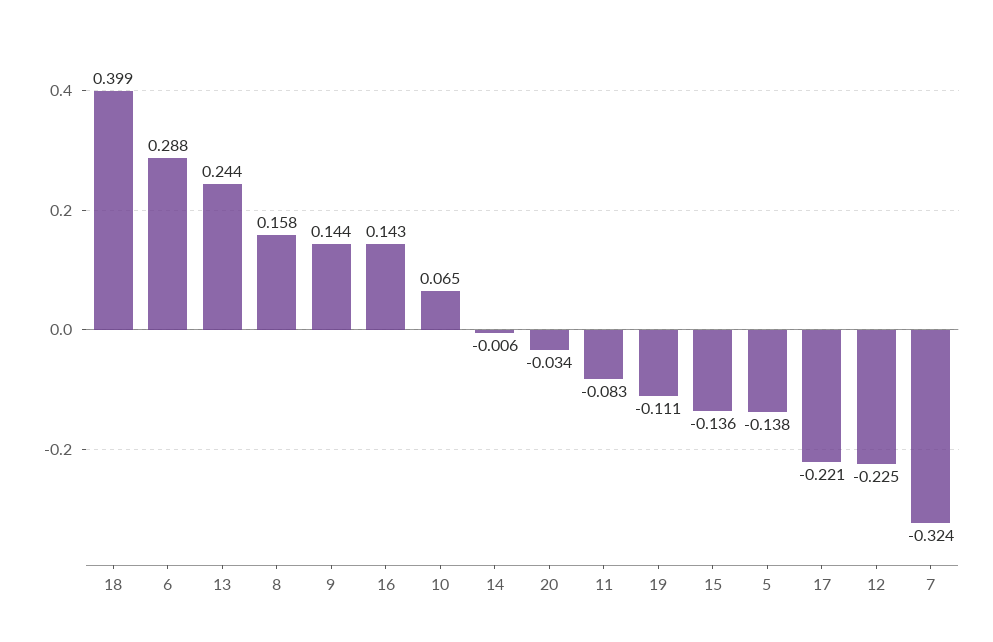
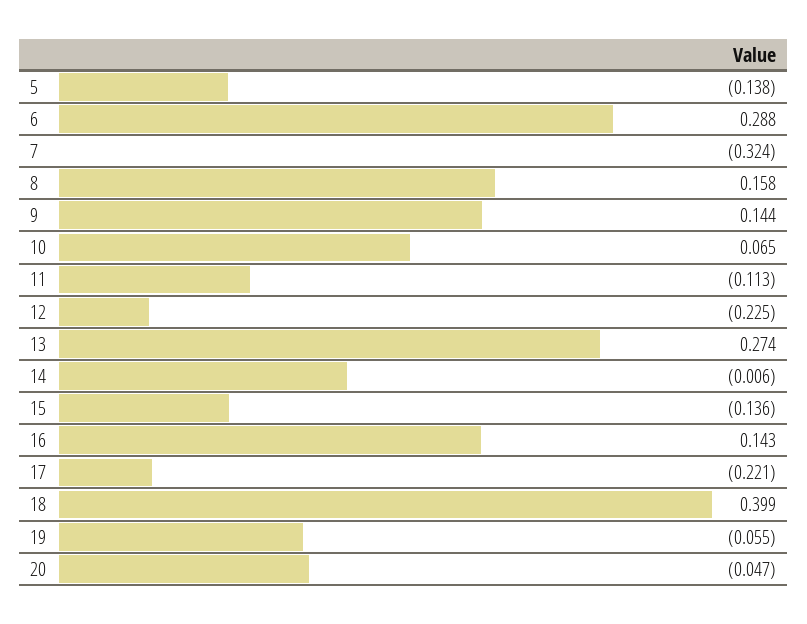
  {
    "18": 0.399,
    "6": 0.288,
-   "13": 0.244,
+   "13": 0.274,
    "8": 0.158,
    "9": 0.144,
    "16": 0.143,
    "10": 0.065,
    "14": -0.006,
-   "20": -0.034,
+   "20": -0.047,
-   "11": -0.083,
+   "11": -0.113,
-   "19": -0.111,
+   "19": -0.055,
    "15": -0.136,
    "5": -0.138,
    "17": -0.221,
    "12": -0.225,
    "7": -0.324
  }

